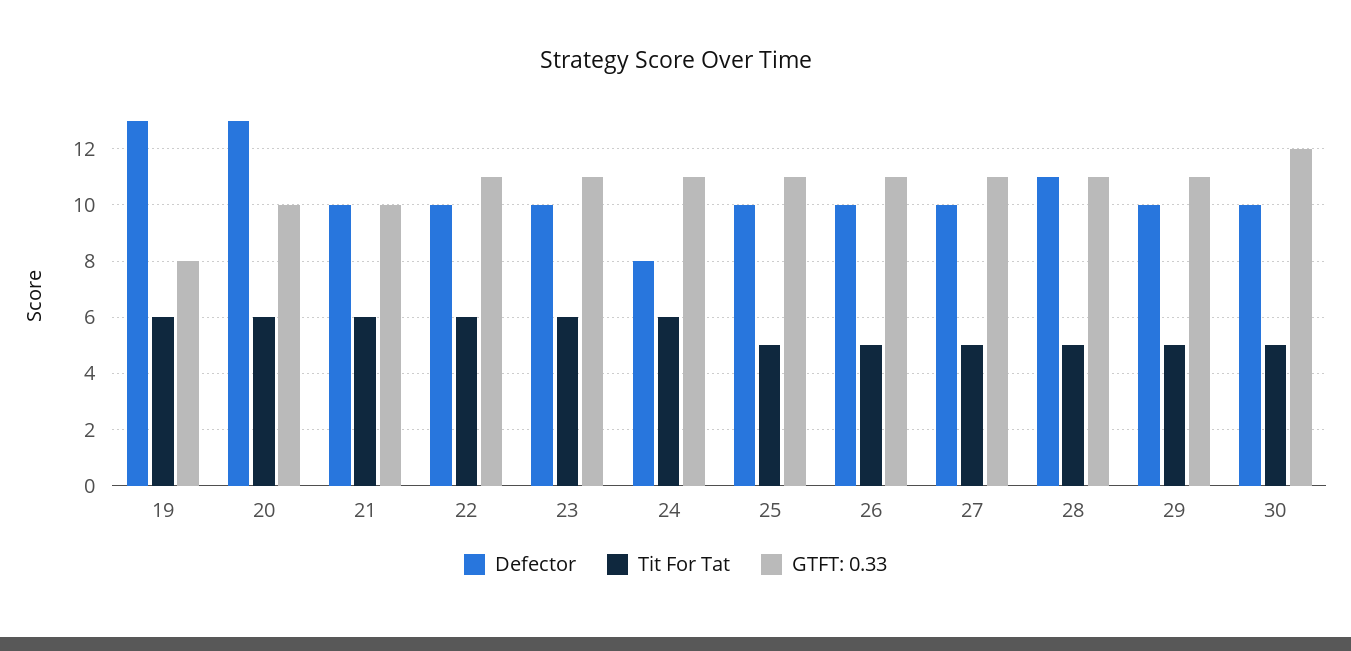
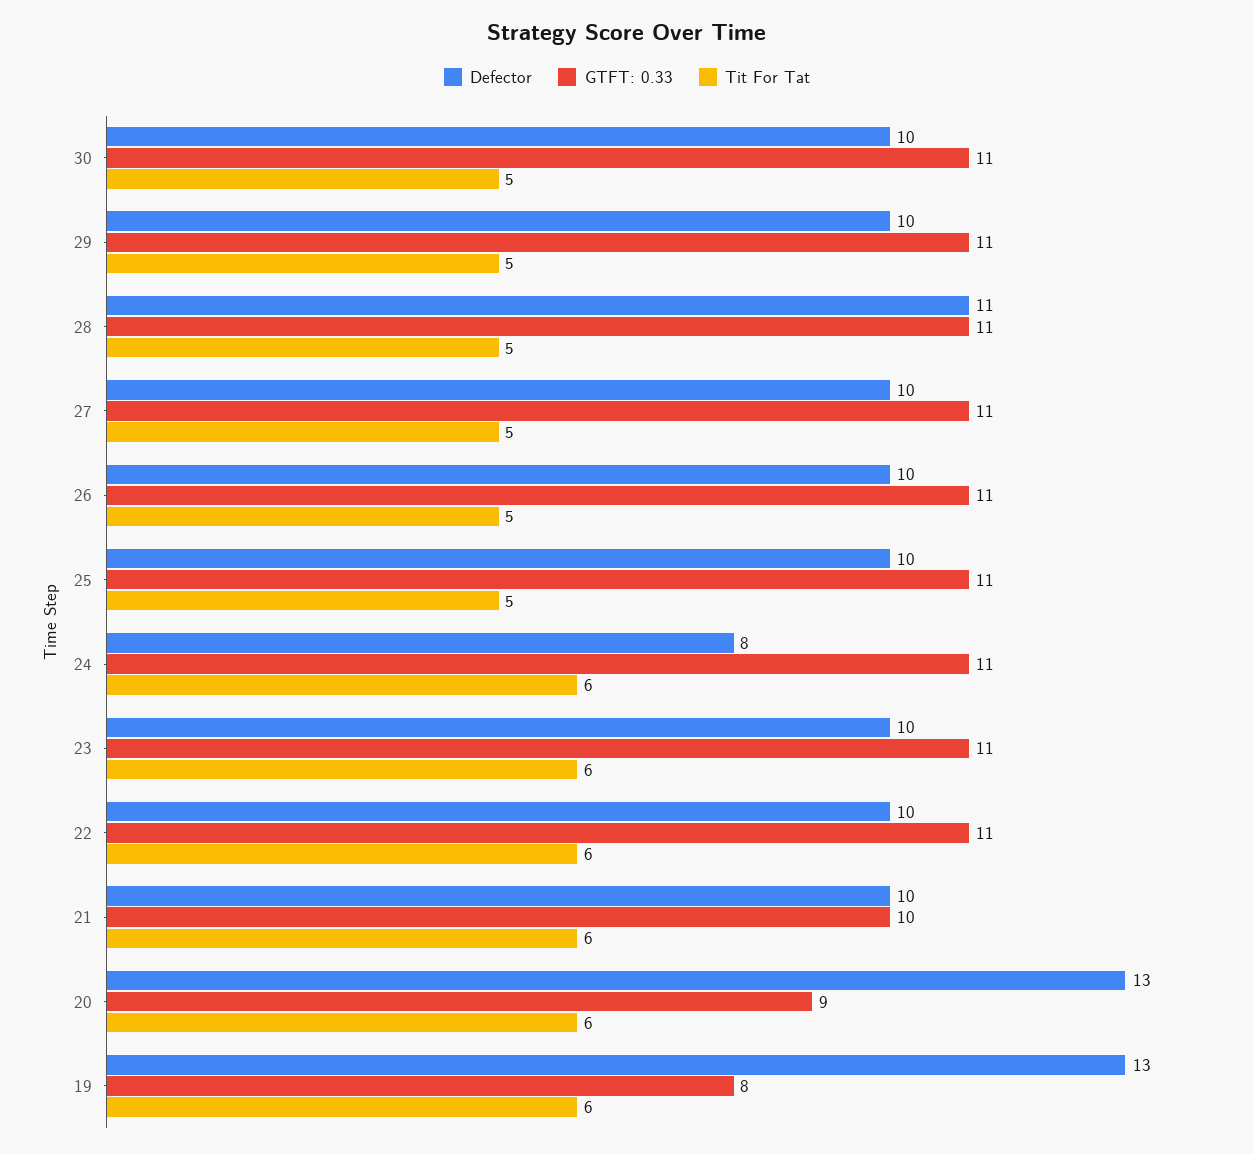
  {
    "Defector": {
      "19": 13,
      "20": 13,
      "21": 10,
      "22": 10,
      "23": 10,
      "24": 8,
      "25": 10,
      "26": 10,
      "27": 10,
      "28": 11,
      "29": 10,
      "30": 10
    },
    "Tit For Tat": {
      "19": 6,
      "20": 6,
      "21": 6,
      "22": 6,
      "23": 6,
      "24": 6,
      "25": 5,
      "26": 5,
      "27": 5,
      "28": 5,
      "29": 5,
      "30": 5
    },
    "GTFT: 0.33": {
      "19": 8,
-     "20": 10,
+     "20": 9,
      "21": 10,
      "22": 11,
      "23": 11,
      "24": 11,
      "25": 11,
      "26": 11,
      "27": 11,
      "28": 11,
      "29": 11,
-     "30": 12
+     "30": 11
    }
  }

